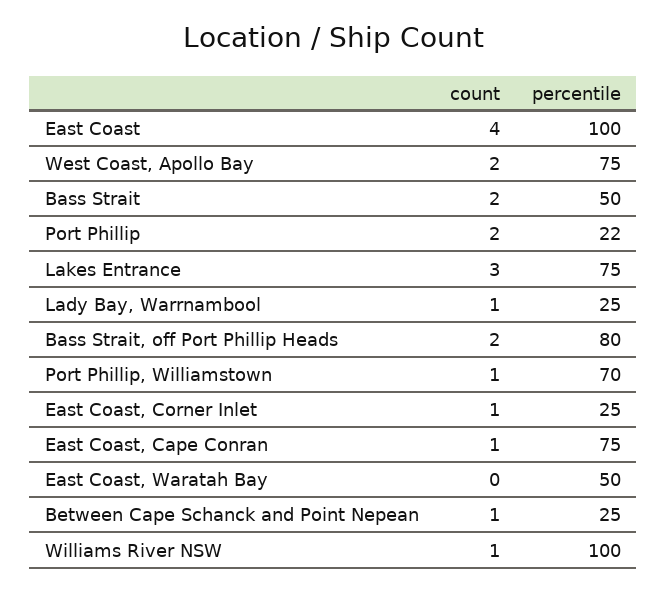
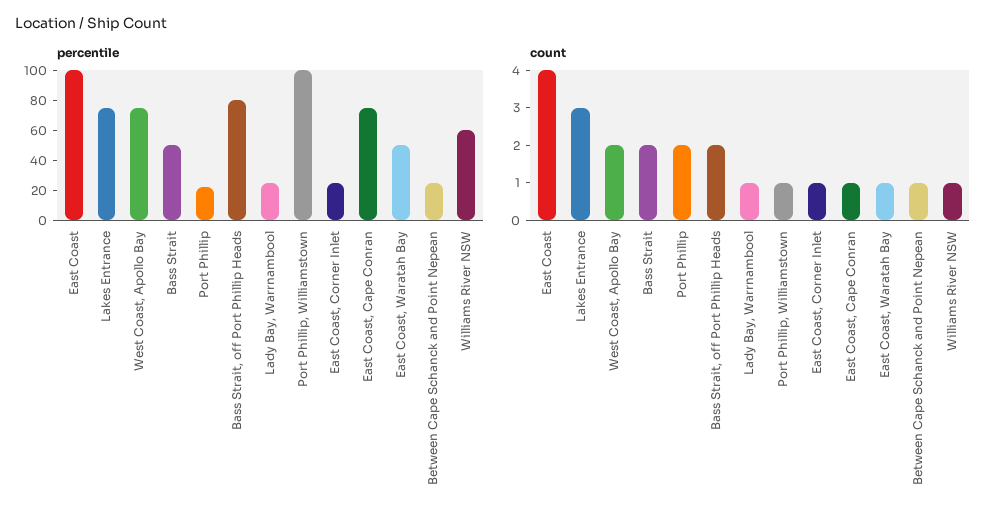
  {
    "count": {
      "East Coast": 4,
      "West Coast, Apollo Bay": 2,
      "Bass Strait": 2,
      "Port Phillip": 2,
      "Lakes Entrance": 3,
      "Lady Bay, Warrnambool": 1,
      "Bass Strait, off Port Phillip Heads": 2,
      "Port Phillip, Williamstown": 1,
      "East Coast, Corner Inlet": 1,
      "East Coast, Cape Conran": 1,
-     "East Coast, Waratah Bay": 0,
+     "East Coast, Waratah Bay": 1,
      "Between Cape Schanck and Point Nepean": 1,
      "Williams River NSW": 1
    },
    "percentile": {
      "East Coast": 100,
      "West Coast, Apollo Bay": 75,
      "Bass Strait": 50,
      "Port Phillip": 22,
      "Lakes Entrance": 75,
      "Lady Bay, Warrnambool": 25,
      "Bass Strait, off Port Phillip Heads": 80,
-     "Port Phillip, Williamstown": 70,
+     "Port Phillip, Williamstown": 100,
      "East Coast, Corner Inlet": 25,
      "East Coast, Cape Conran": 75,
      "East Coast, Waratah Bay": 50,
      "Between Cape Schanck and Point Nepean": 25,
-     "Williams River NSW": 100
+     "Williams River NSW": 60
    }
  }

